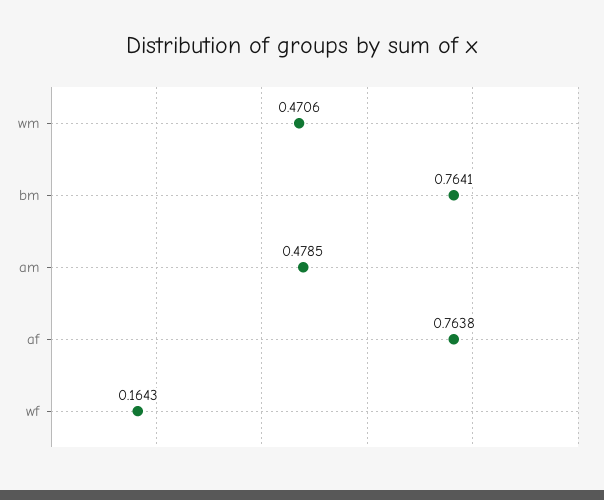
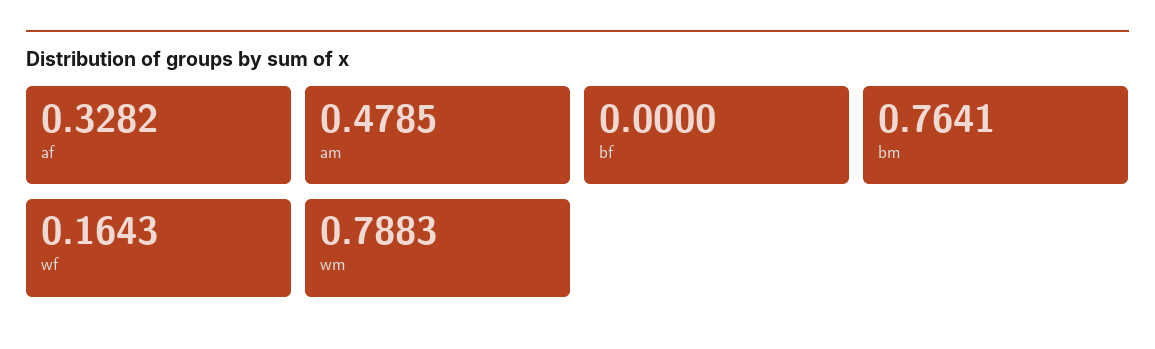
  {
-   "wm": 0.4706,
+   "wm": 0.7883,
    "bm": 0.7641,
    "am": 0.4785,
-   "af": 0.7638,
+   "af": 0.3282,
-   "wf": 0.1643
+   "wf": 0.1643,
+   "bf": 0
  }

